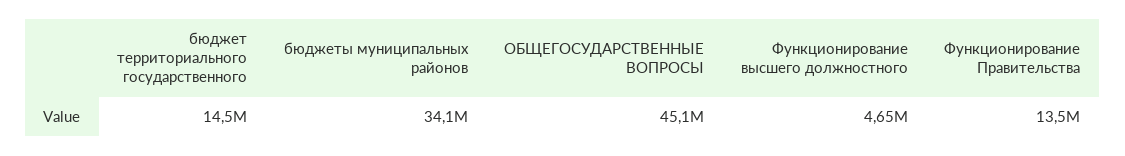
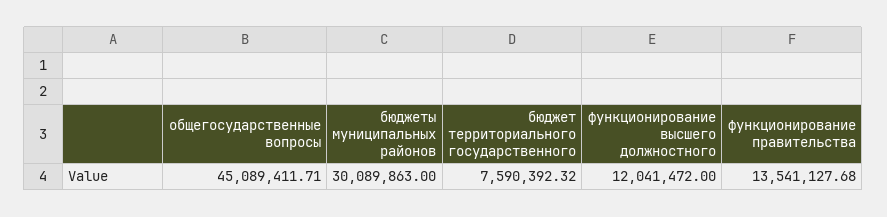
  {
-   "бюджет территориального государственного": 14500000,
+   "бюджет территориального государственного": 7590392.32,
-   "бюджеты муниципальных районов": 34100000,
+   "бюджеты муниципальных районов": 30089863,
    "ОБЩЕГОСУДАРСТВЕННЫЕ ВОПРОСЫ": 45089411.71,
-   "Функционирование высшего должностного": 4650000,
+   "Функционирование высшего должностного": 12041472,
    "Функционирование Правительства": 13541127.68
  }

